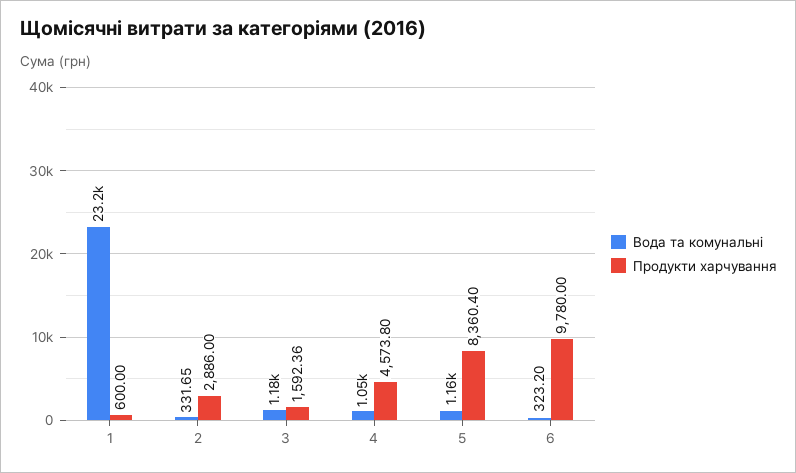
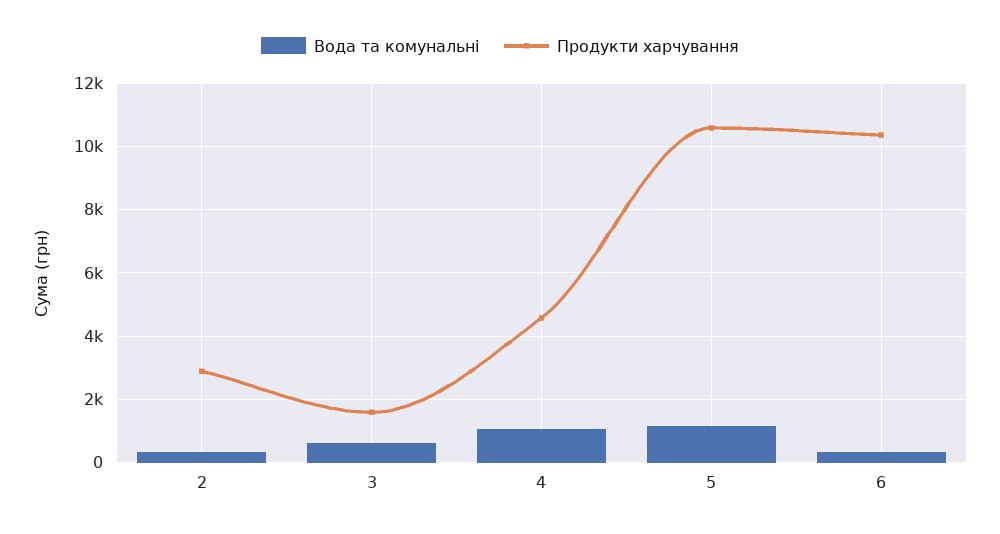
  {
    "Вода та комунальні": {
-     "1": 23200,
      "2": 331.65,
-     "3": 1180,
+     "3": 600,
      "4": 1050,
      "5": 1160,
      "6": 323.2
    },
    "Продукти харчування": {
-     "1": 600,
      "2": 2886,
      "3": 1592.36,
      "4": 4573.8,
-     "5": 8360.4,
+     "5": 10600,
-     "6": 9780
+     "6": 10400
    }
  }

